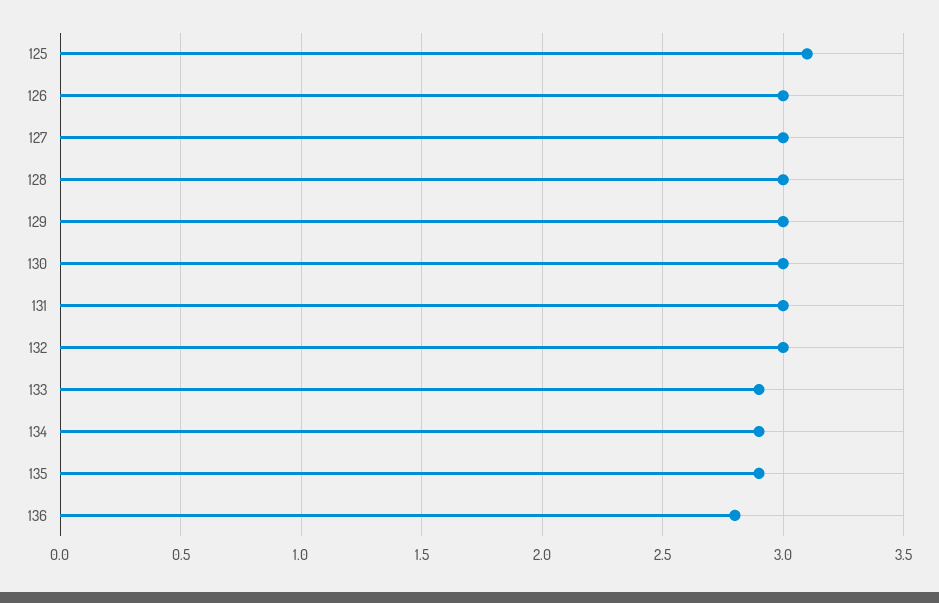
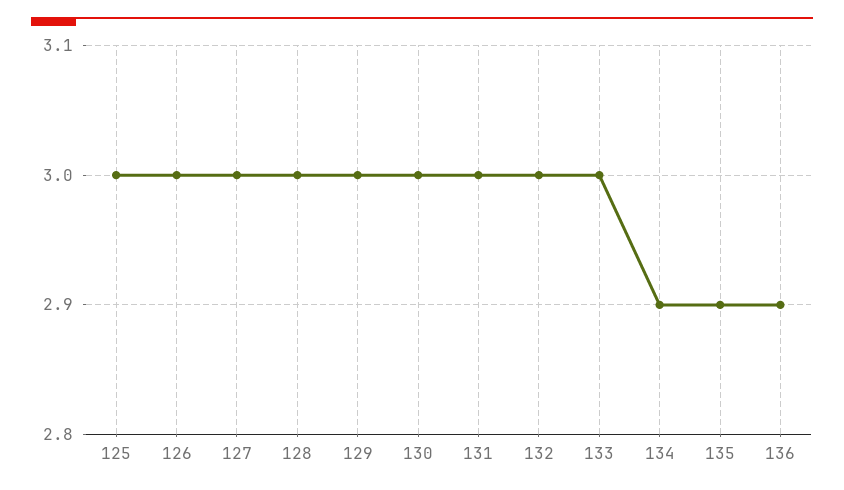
  {
-   "125": 3.1,
+   "125": 3,
    "126": 3,
    "127": 3,
    "128": 3,
    "129": 3,
    "130": 3,
    "131": 3,
    "132": 3,
-   "133": 2.9,
+   "133": 3,
    "134": 2.9,
    "135": 2.9,
-   "136": 2.8
+   "136": 2.9
  }

